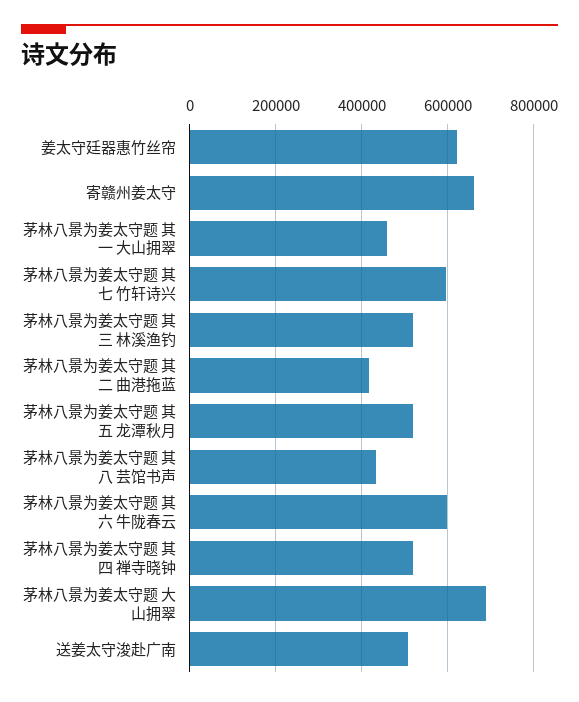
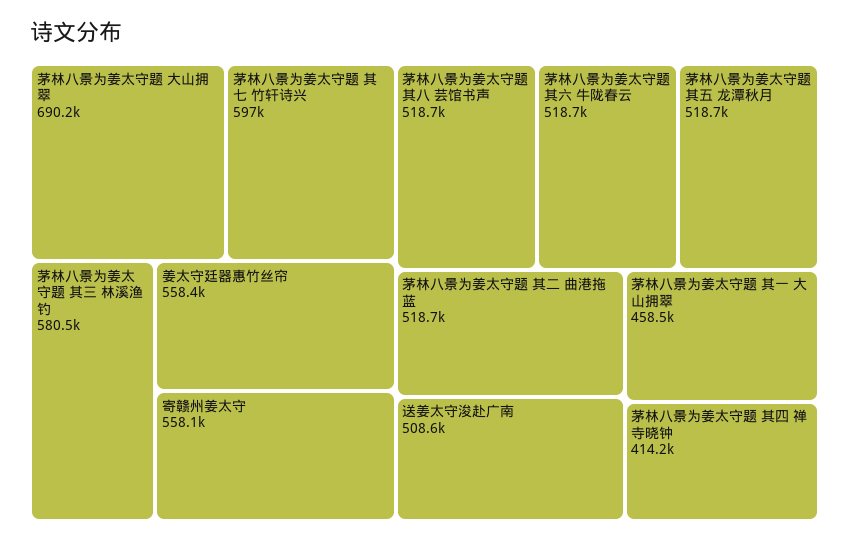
  {
-   "姜太守廷器惠竹丝帘": 620000,
+   "姜太守廷器惠竹丝帘": 558400,
-   "寄赣州姜太守": 660000,
+   "寄赣州姜太守": 558100,
    "茅林八景为姜太守题 其一 大山拥翠": 458500,
    "茅林八景为姜太守题 其七 竹轩诗兴": 597000,
-   "茅林八景为姜太守题 其三 林溪渔钓": 520000,
+   "茅林八景为姜太守题 其三 林溪渔钓": 580500,
-   "茅林八景为姜太守题 其二 曲港拖蓝": 420000,
+   "茅林八景为姜太守题 其二 曲港拖蓝": 518700,
    "茅林八景为姜太守题 其五 龙潭秋月": 518700,
-   "茅林八景为姜太守题 其八 芸馆书声": 440000,
+   "茅林八景为姜太守题 其八 芸馆书声": 518700,
-   "茅林八景为姜太守题 其六 牛陇春云": 600000,
+   "茅林八景为姜太守题 其六 牛陇春云": 518700,
-   "茅林八景为姜太守题 其四 禅寺晓钟": 520000,
+   "茅林八景为姜太守题 其四 禅寺晓钟": 414200,
    "茅林八景为姜太守题 大山拥翠": 690200,
    "送姜太守浚赴广南": 508600
  }

